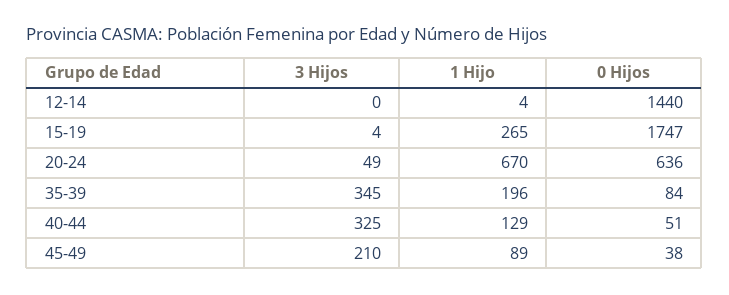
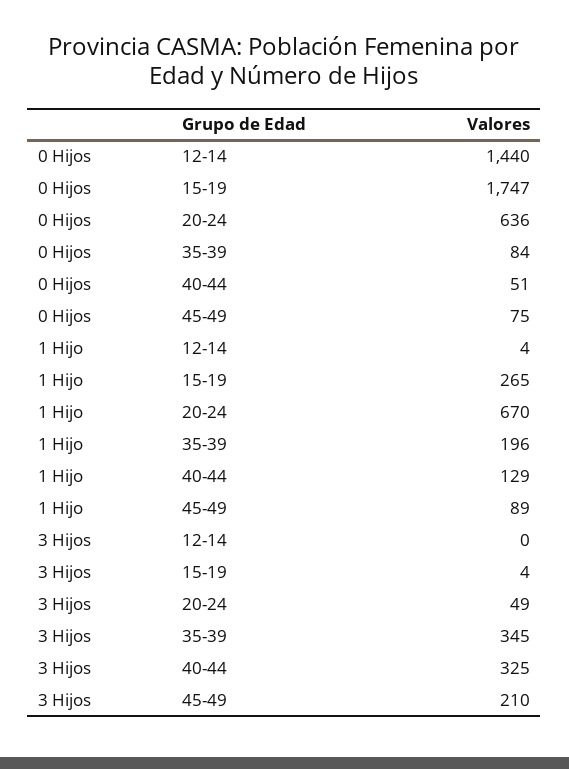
  {
    "3 Hijos": {
      "12-14": 0,
      "15-19": 4,
      "20-24": 49,
      "35-39": 345,
      "40-44": 325,
      "45-49": 210
    },
    "1 Hijo": {
      "12-14": 4,
      "15-19": 265,
      "20-24": 670,
      "35-39": 196,
      "40-44": 129,
      "45-49": 89
    },
    "0 Hijos": {
      "12-14": 1440,
      "15-19": 1747,
      "20-24": 636,
      "35-39": 84,
      "40-44": 51,
-     "45-49": 38
+     "45-49": 75
    }
  }

